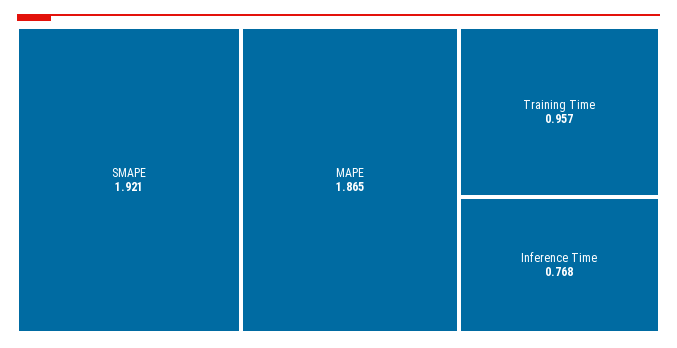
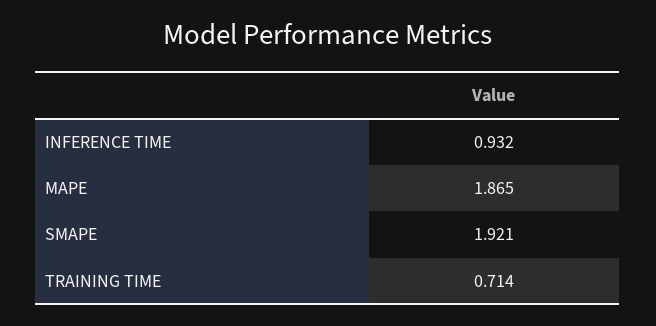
  {
    "SMAPE": 1.921,
    "MAPE": 1.865,
-   "Training Time": 0.957,
+   "Training Time": 0.714,
-   "Inference Time": 0.768
+   "Inference Time": 0.932
  }

